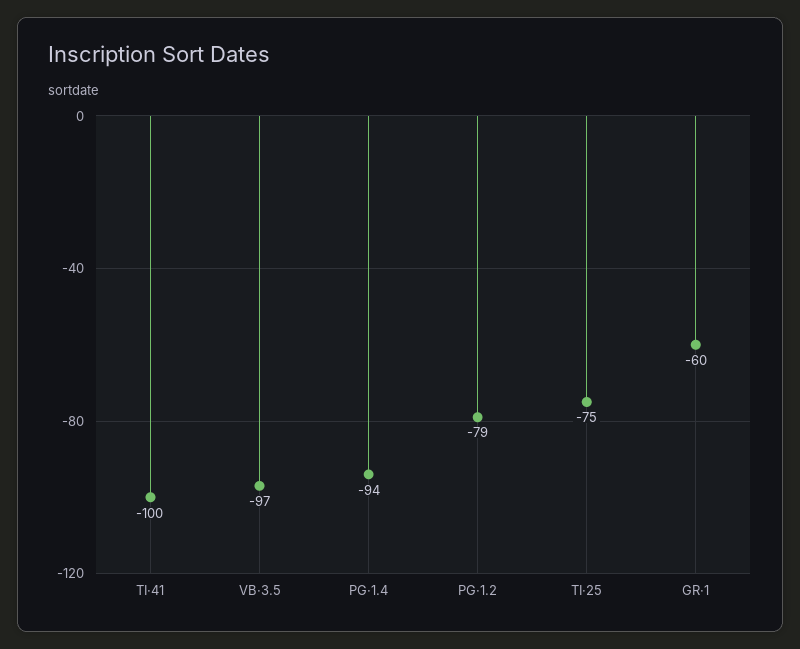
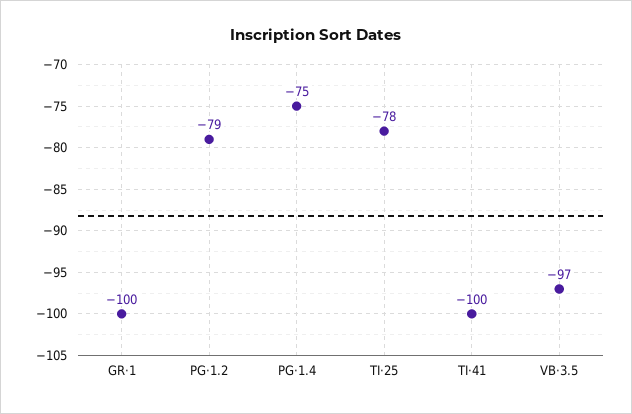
  {
    "TI·41": -100,
    "VB·3.5": -97,
-   "PG·1.4": -94,
+   "PG·1.4": -75,
    "PG·1.2": -79,
-   "TI·25": -75,
+   "TI·25": -78,
-   "GR·1": -60
+   "GR·1": -100
  }

